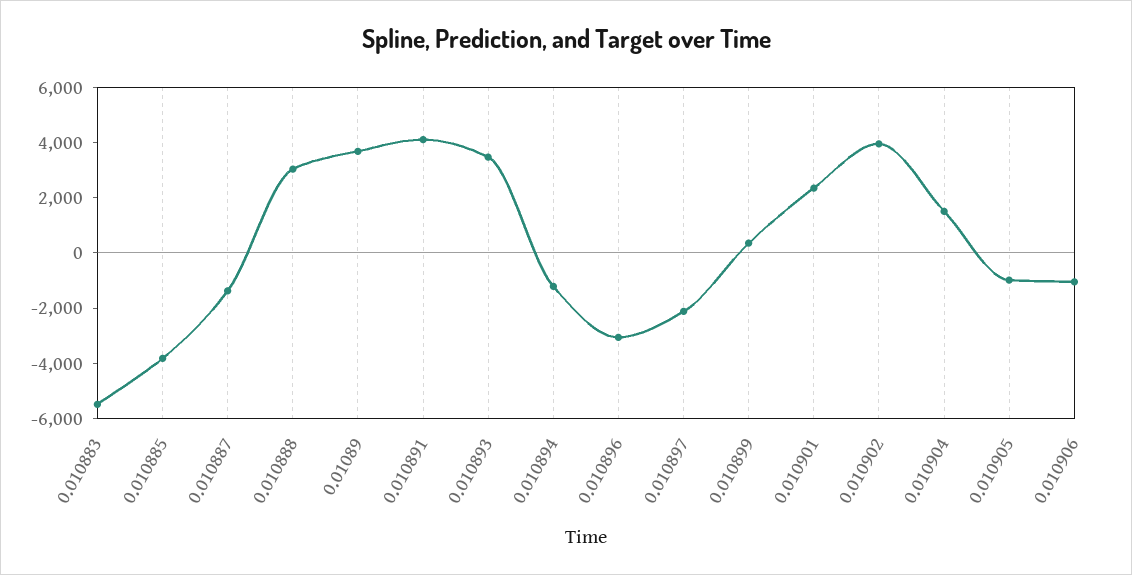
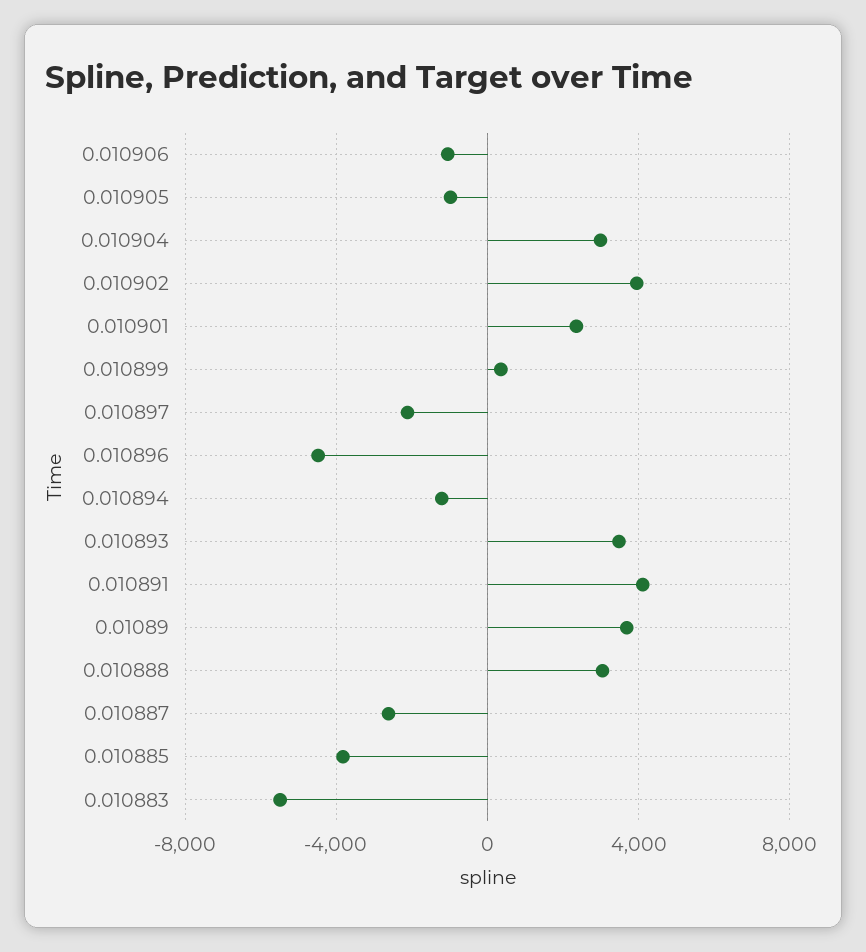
  {
    "0.010883": -5500,
    "0.010885": -4000,
-   "0.010887": -1500,
+   "0.010887": -2500,
    "0.010888": 3000,
    "0.01089": 3500,
    "0.010891": 4000,
    "0.010893": 3500,
    "0.010894": -1000,
-   "0.010896": -3000,
+   "0.010896": -4500,
    "0.010897": -2000,
    "0.010899": 500,
    "0.010901": 2500,
    "0.010902": 4000,
-   "0.010904": 1500,
+   "0.010904": 3000,
    "0.010905": -1000,
    "0.010906": -1000
  }

